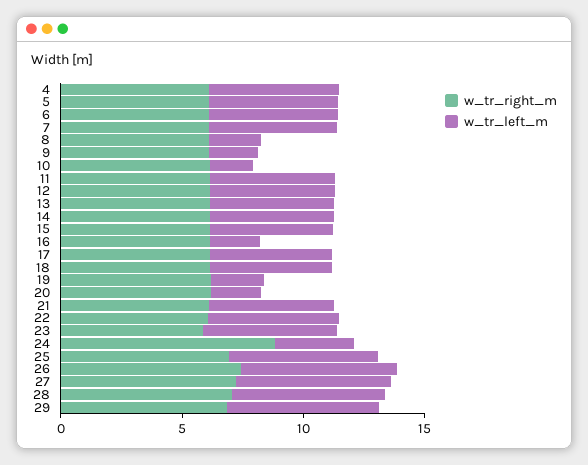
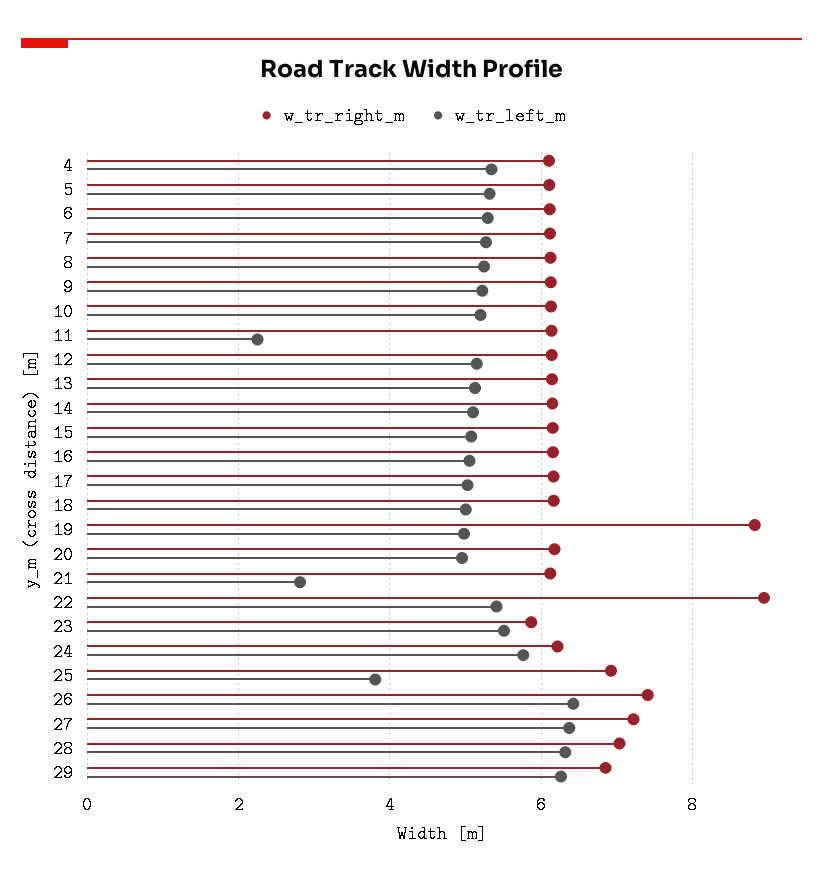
  {
    "w_tr_right_m": {
      "4": 6.2,
      "5": 6.2,
      "6": 6.2,
      "7": 6.2,
      "8": 6.2,
      "9": 6.2,
      "10": 6.2,
      "11": 6.2,
      "12": 6.2,
      "13": 6.2,
      "14": 6.2,
      "15": 6.2,
      "16": 6.2,
      "17": 6.2,
      "18": 6.2,
-     "19": 6,
+     "19": 8.8,
      "20": 6.2,
      "21": 6.2,
-     "22": 6,
+     "22": 9,
      "23": 5.8,
-     "24": 9,
+     "24": 6.2,
      "25": 7,
      "26": 7.4,
      "27": 7.2,
      "28": 7,
      "29": 6.8
    },
    "w_tr_left_m": {
      "4": 5.4,
      "5": 5.4,
      "6": 5.2,
      "7": 5.2,
-     "8": 2,
+     "8": 5.2,
-     "9": 2,
+     "9": 5.2,
-     "10": 2,
+     "10": 5.2,
-     "11": 5,
+     "11": 2.2,
      "12": 5.2,
      "13": 5.2,
      "14": 5,
      "15": 5,
-     "16": 2,
+     "16": 5,
      "17": 5,
      "18": 5,
-     "19": 2,
+     "19": 5,
-     "20": 2,
+     "20": 5,
-     "21": 5,
+     "21": 2.8,
      "22": 5.4,
      "23": 5.6,
-     "24": 3,
+     "24": 5.8,
-     "25": 6,
+     "25": 3.8,
      "26": 6.4,
      "27": 6.4,
      "28": 6.4,
      "29": 6.2
    }
  }

